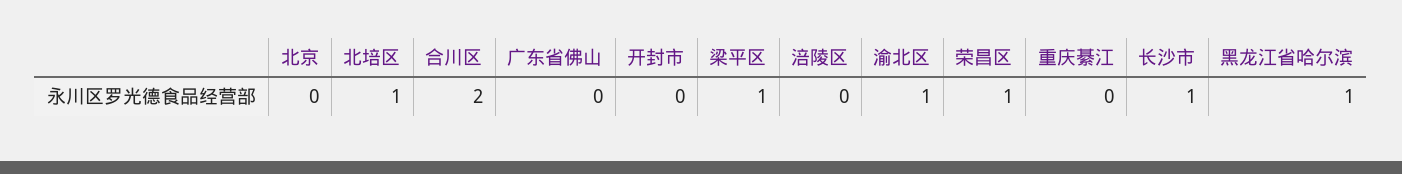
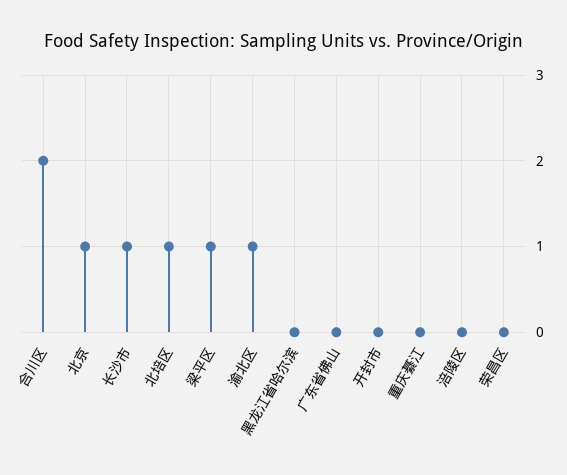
  {
-   "北京": 0,
+   "北京": 1,
    "北培区": 1,
    "合川区": 2,
    "广东省佛山": 0,
    "开封市": 0,
    "梁平区": 1,
    "涪陵区": 0,
    "渝北区": 1,
-   "荣昌区": 1,
+   "荣昌区": 0,
    "重庆綦江": 0,
    "长沙市": 1,
-   "黑龙江省哈尔滨": 1
+   "黑龙江省哈尔滨": 0
  }

